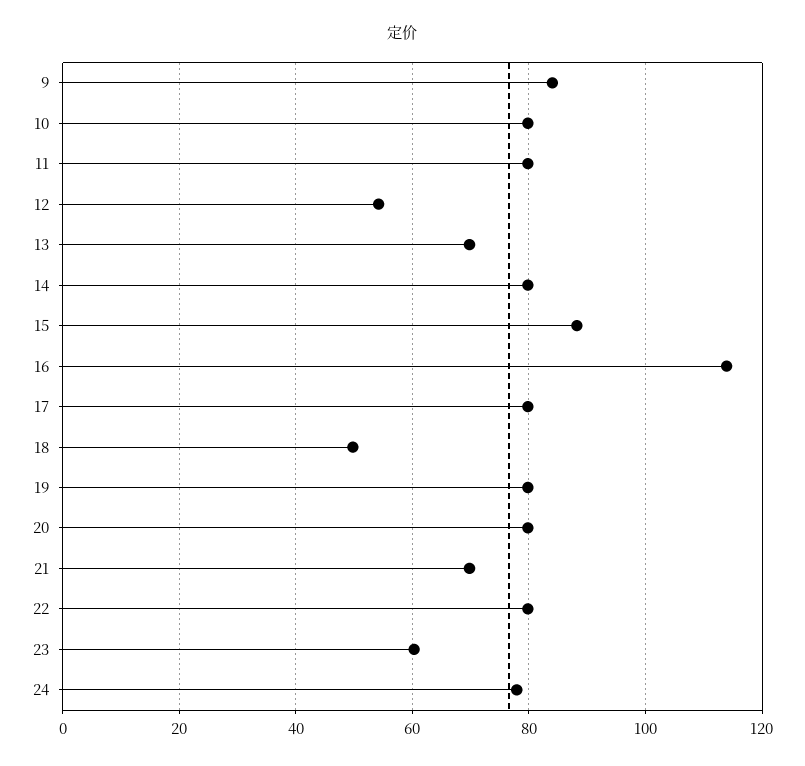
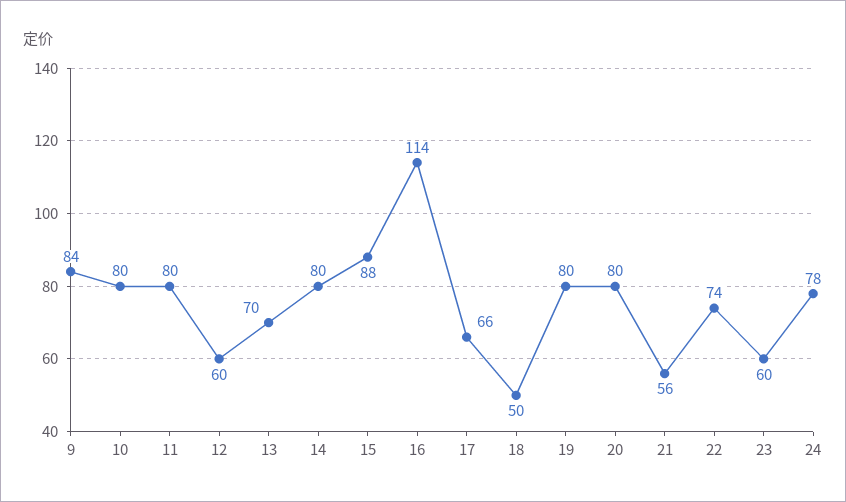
  {
    "9": 84,
    "10": 80,
    "11": 80,
-   "12": 54,
+   "12": 60,
    "13": 70,
    "14": 80,
    "15": 88,
    "16": 114,
-   "17": 80,
+   "17": 66,
    "18": 50,
    "19": 80,
    "20": 80,
-   "21": 70,
+   "21": 56,
-   "22": 80,
+   "22": 74,
    "23": 60,
    "24": 78
  }

